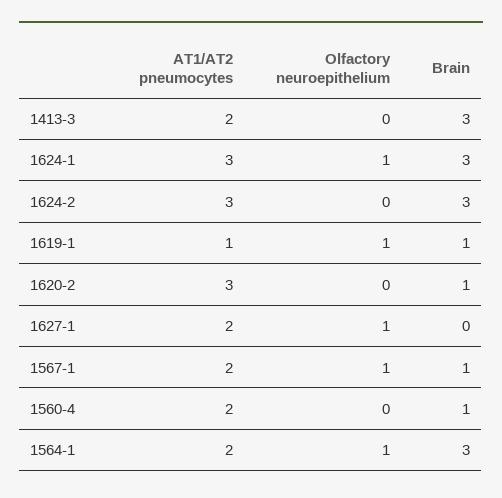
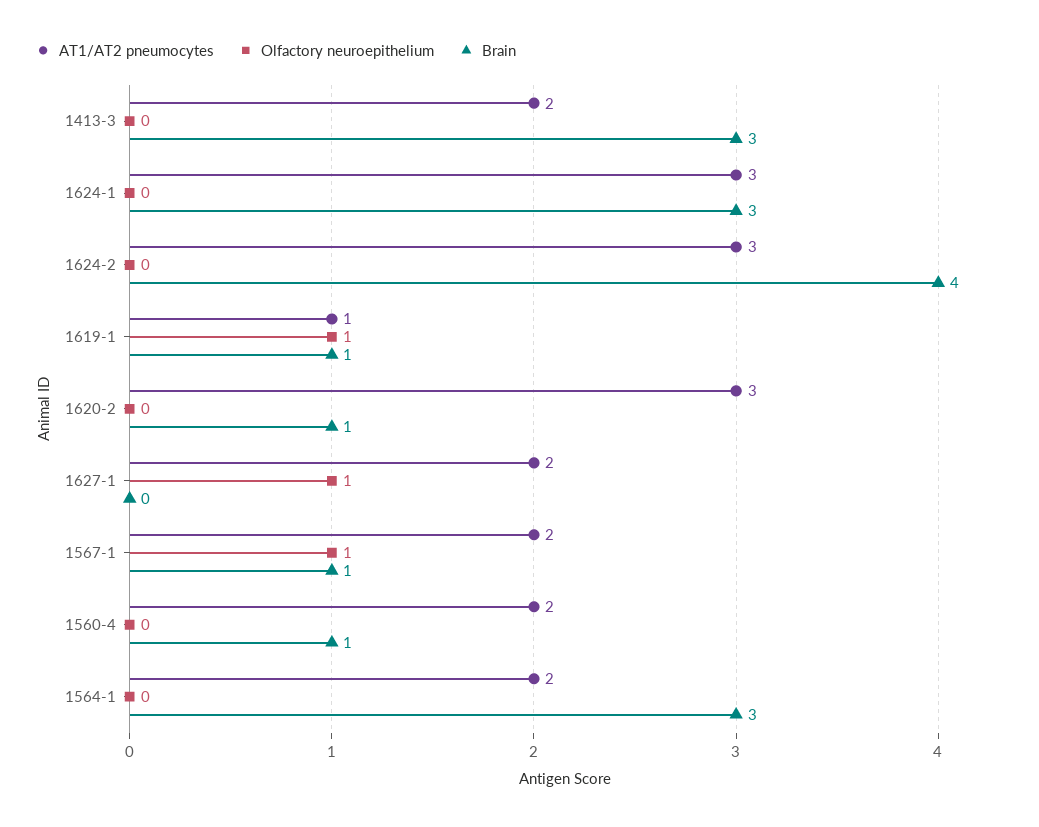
  {
    "AT1/AT2 pneumocytes": {
      "1413-3": 2,
      "1624-1": 3,
      "1624-2": 3,
      "1619-1": 1,
      "1620-2": 3,
      "1627-1": 2,
      "1567-1": 2,
      "1560-4": 2,
      "1564-1": 2
    },
    "Olfactory neuroepithelium": {
      "1413-3": 0,
-     "1624-1": 1,
+     "1624-1": 0,
      "1624-2": 0,
      "1619-1": 1,
      "1620-2": 0,
      "1627-1": 1,
      "1567-1": 1,
      "1560-4": 0,
-     "1564-1": 1
+     "1564-1": 0
    },
    "Brain": {
      "1413-3": 3,
      "1624-1": 3,
-     "1624-2": 3,
+     "1624-2": 4,
      "1619-1": 1,
      "1620-2": 1,
      "1627-1": 0,
      "1567-1": 1,
      "1560-4": 1,
      "1564-1": 3
    }
  }

